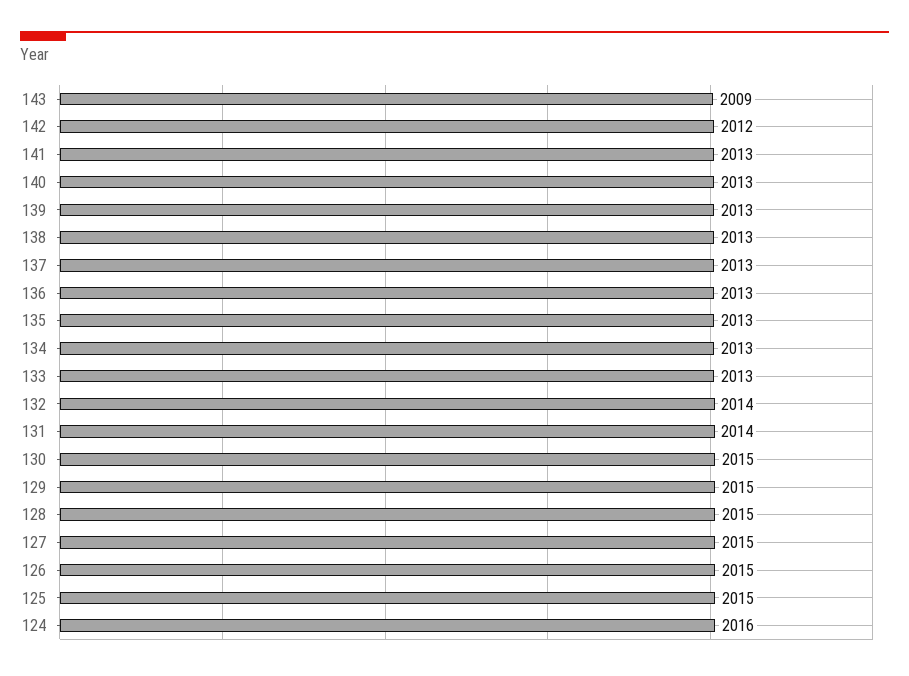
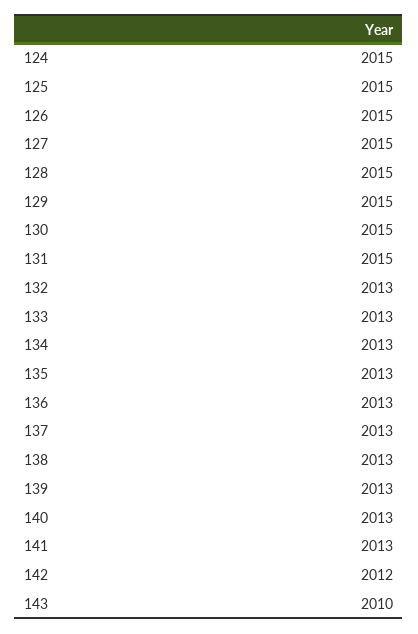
  {
-   "143": 2009,
+   "143": 2010,
    "142": 2012,
    "141": 2013,
    "140": 2013,
    "139": 2013,
    "138": 2013,
    "137": 2013,
    "136": 2013,
    "135": 2013,
    "134": 2013,
    "133": 2013,
-   "132": 2014,
+   "132": 2013,
-   "131": 2014,
+   "131": 2015,
    "130": 2015,
    "129": 2015,
    "128": 2015,
    "127": 2015,
    "126": 2015,
    "125": 2015,
-   "124": 2016
+   "124": 2015
  }

